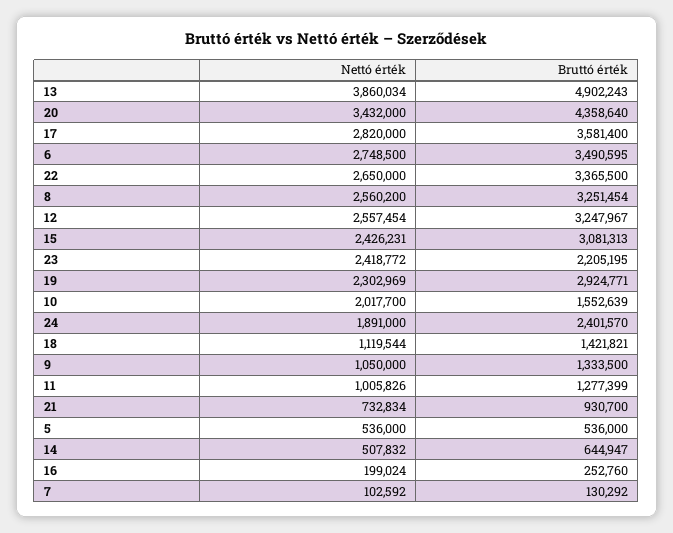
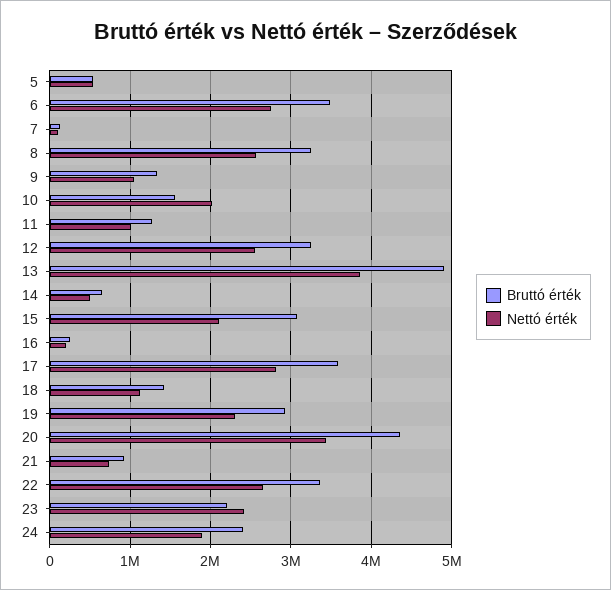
  {
    "Nettó érték": {
      "13": 3860034,
      "20": 3432000,
      "17": 2820000,
      "6": 2748500,
      "22": 2650000,
      "8": 2560200,
      "12": 2557454,
-     "15": 2426231,
+     "15": 2100000,
      "23": 2418772,
      "19": 2302969,
      "10": 2017700,
      "24": 1891000,
      "18": 1119544,
      "9": 1050000,
      "11": 1005826,
      "21": 732834,
      "5": 536000,
      "14": 507832,
      "16": 199024,
      "7": 102592
    },
    "Bruttó érték": {
      "13": 4902243,
      "20": 4358640,
      "17": 3581400,
      "6": 3490595,
      "22": 3365500,
      "8": 3251454,
      "12": 3247967,
      "15": 3081313,
      "23": 2205195,
      "19": 2924771,
      "10": 1552639,
      "24": 2401570,
      "18": 1421821,
      "9": 1333500,
      "11": 1277399,
      "21": 930700,
      "5": 536000,
      "14": 644947,
      "16": 252760,
      "7": 130292
    }
  }

